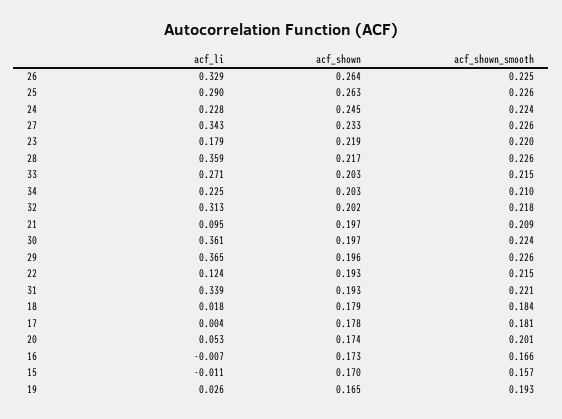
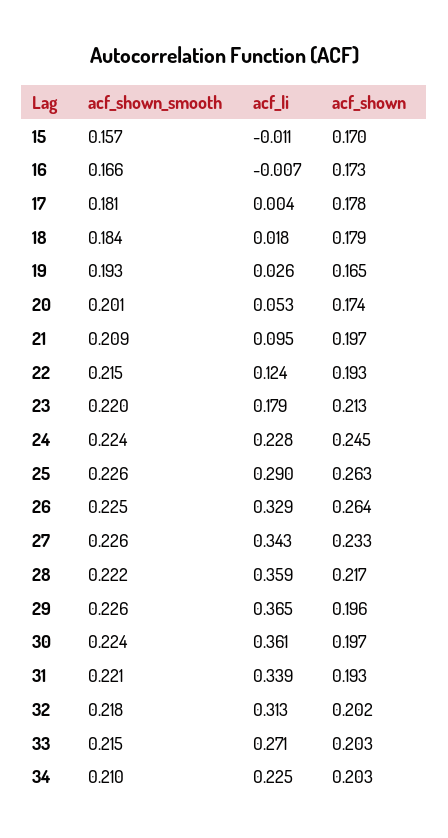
  {
    "acf_li": {
      "26": 0.329,
      "25": 0.29,
      "24": 0.228,
      "27": 0.343,
      "23": 0.179,
      "28": 0.359,
      "33": 0.271,
      "34": 0.225,
      "32": 0.313,
      "21": 0.095,
      "30": 0.361,
      "29": 0.365,
      "22": 0.124,
      "31": 0.339,
      "18": 0.018,
      "17": 0.004,
      "20": 0.053,
      "16": -0.007,
      "15": -0.011,
      "19": 0.026
    },
    "acf_shown": {
      "26": 0.264,
      "25": 0.263,
      "24": 0.245,
      "27": 0.233,
-     "23": 0.219,
+     "23": 0.213,
      "28": 0.217,
      "33": 0.203,
      "34": 0.203,
      "32": 0.202,
      "21": 0.197,
      "30": 0.197,
      "29": 0.196,
      "22": 0.193,
      "31": 0.193,
      "18": 0.179,
      "17": 0.178,
      "20": 0.174,
      "16": 0.173,
      "15": 0.17,
      "19": 0.165
    },
    "acf_shown_smooth": {
      "26": 0.225,
      "25": 0.226,
      "24": 0.224,
      "27": 0.226,
      "23": 0.22,
-     "28": 0.226,
+     "28": 0.222,
      "33": 0.215,
      "34": 0.21,
      "32": 0.218,
      "21": 0.209,
      "30": 0.224,
      "29": 0.226,
      "22": 0.215,
      "31": 0.221,
      "18": 0.184,
      "17": 0.181,
      "20": 0.201,
      "16": 0.166,
      "15": 0.157,
      "19": 0.193
    }
  }

